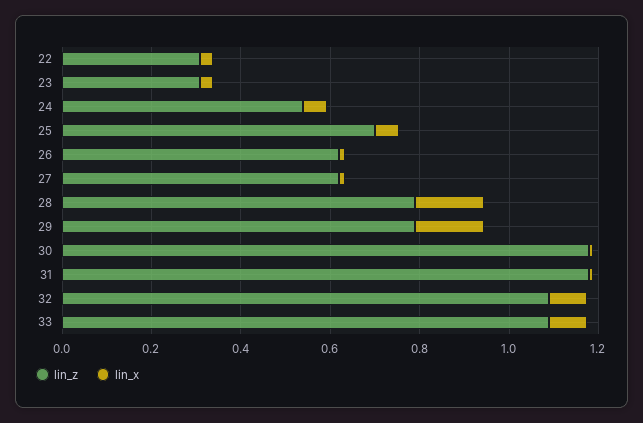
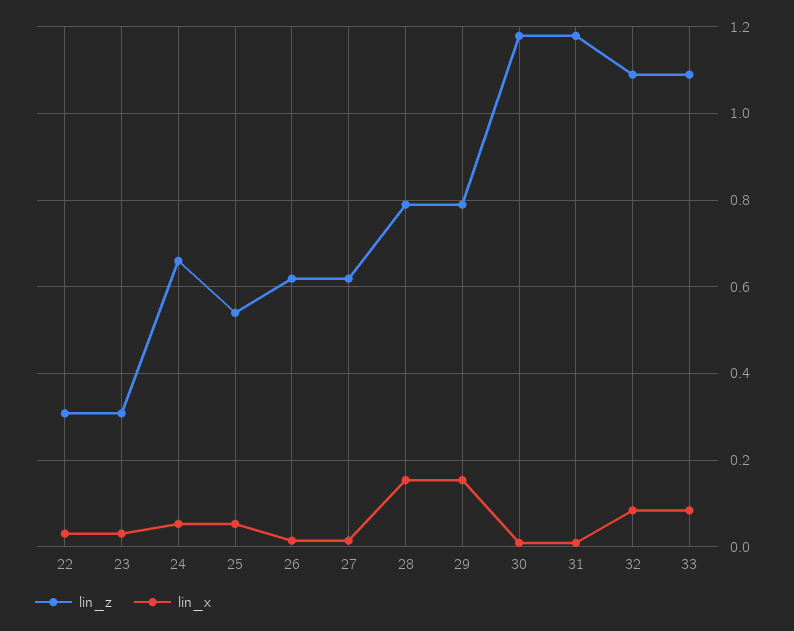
  {
    "lin_z": {
      "22": 0.3,
      "23": 0.3,
-     "24": 0.55,
+     "24": 0.66,
-     "25": 0.7,
+     "25": 0.54,
      "26": 0.62,
      "27": 0.62,
      "28": 0.8,
      "29": 0.8,
      "30": 1.18,
      "31": 1.18,
      "32": 1.1,
      "33": 1.1
    },
    "lin_x": {
      "22": 0.04,
      "23": 0.04,
      "24": 0.06,
      "25": 0.06,
      "26": 0.02,
      "27": 0.02,
      "28": 0.16,
      "29": 0.16,
      "30": 0,
      "31": 0,
      "32": 0.08,
      "33": 0.08
    }
  }

